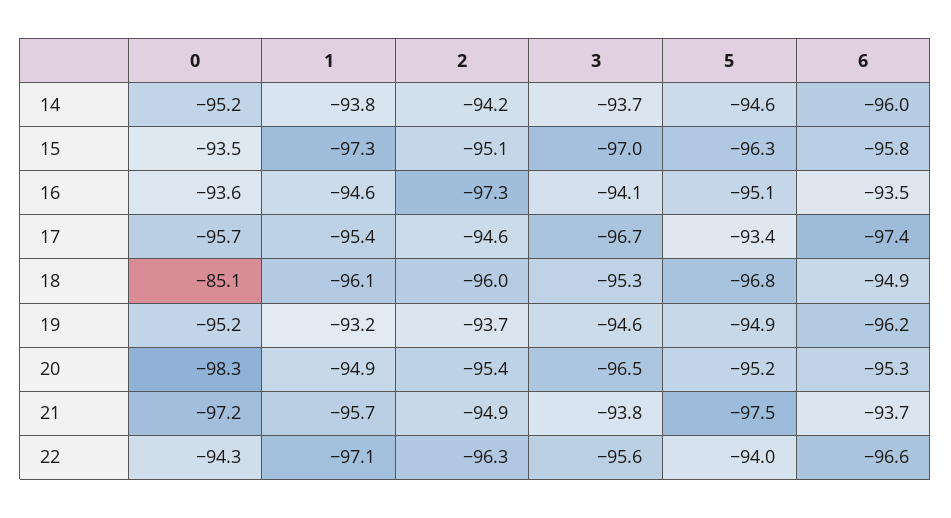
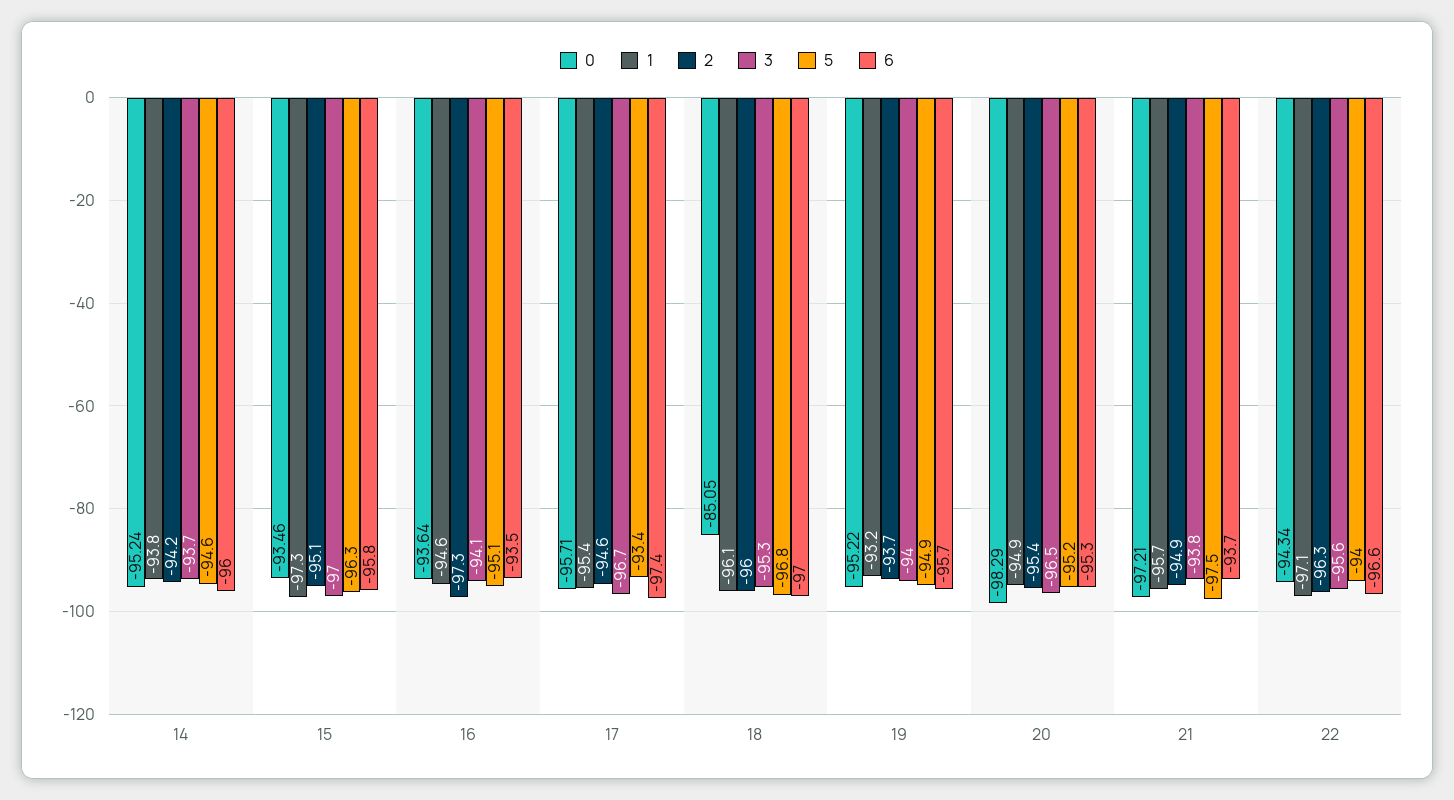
  {
    "0": {
      "14": -95.24,
      "15": -93.46,
      "16": -93.64,
      "17": -95.71,
      "18": -85.05,
      "19": -95.22,
      "20": -98.29,
      "21": -97.21,
      "22": -94.34
    },
    "1": {
      "14": -93.8,
      "15": -97.3,
      "16": -94.6,
      "17": -95.4,
      "18": -96.1,
      "19": -93.2,
      "20": -94.9,
      "21": -95.7,
      "22": -97.1
    },
    "2": {
      "14": -94.2,
      "15": -95.1,
      "16": -97.3,
      "17": -94.6,
      "18": -96,
      "19": -93.7,
      "20": -95.4,
      "21": -94.9,
      "22": -96.3
    },
    "3": {
      "14": -93.7,
      "15": -97,
      "16": -94.1,
      "17": -96.7,
      "18": -95.3,
-     "19": -94.6,
+     "19": -94,
      "20": -96.5,
      "21": -93.8,
      "22": -95.6
    },
    "5": {
      "14": -94.6,
      "15": -96.3,
      "16": -95.1,
      "17": -93.4,
      "18": -96.8,
      "19": -94.9,
      "20": -95.2,
      "21": -97.5,
      "22": -94
    },
    "6": {
      "14": -96,
      "15": -95.8,
      "16": -93.5,
      "17": -97.4,
-     "18": -94.9,
+     "18": -97,
-     "19": -96.2,
+     "19": -95.7,
      "20": -95.3,
      "21": -93.7,
      "22": -96.6
    }
  }

